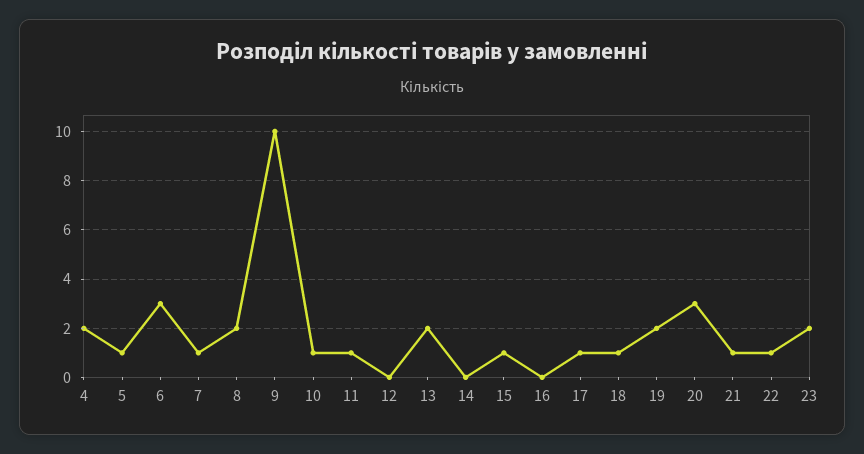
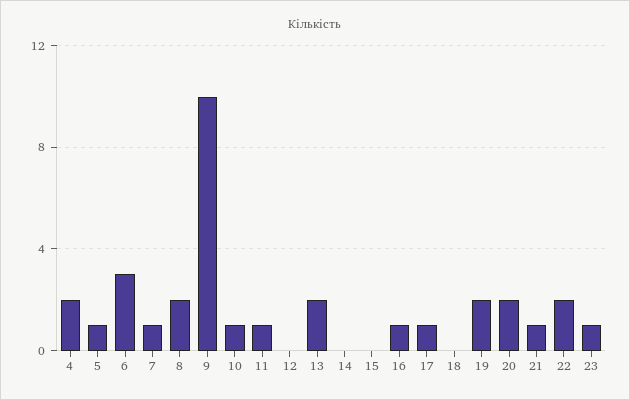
  {
    "4": 2,
    "5": 1,
    "6": 3,
    "7": 1,
    "8": 2,
    "9": 10,
    "10": 1,
    "11": 1,
    "12": 0,
    "13": 2,
    "14": 0,
-   "15": 1,
+   "15": 0,
-   "16": 0,
+   "16": 1,
    "17": 1,
-   "18": 1,
+   "18": 0,
    "19": 2,
-   "20": 3,
+   "20": 2,
    "21": 1,
-   "22": 1,
+   "22": 2,
-   "23": 2
+   "23": 1
  }

